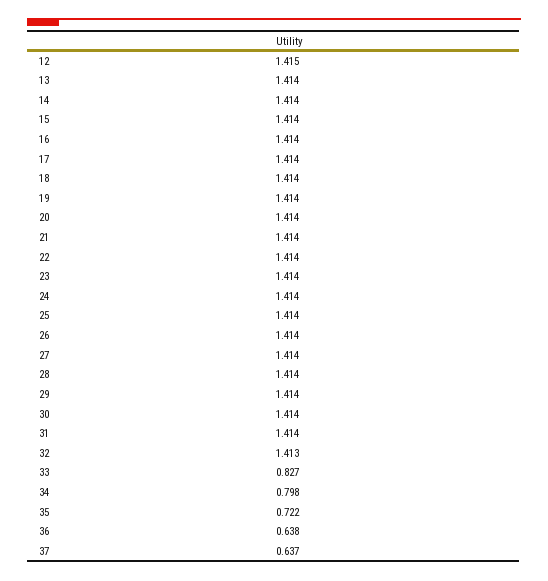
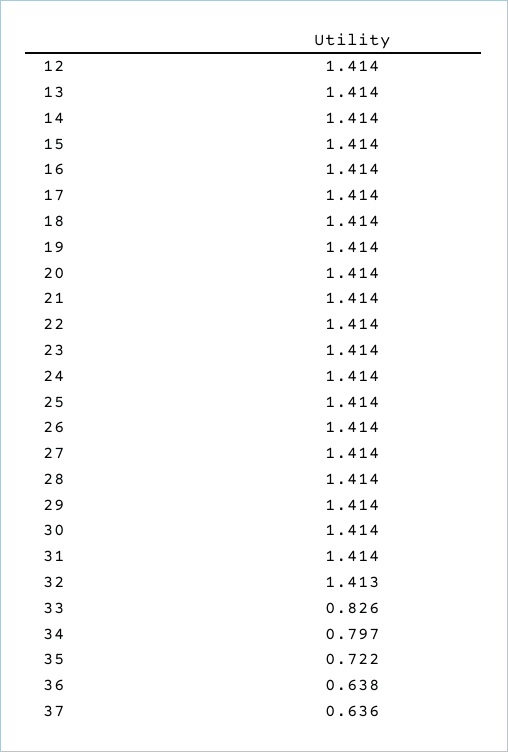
  {
-   "12": 1.415,
+   "12": 1.414,
    "13": 1.414,
    "14": 1.414,
    "15": 1.414,
    "16": 1.414,
    "17": 1.414,
    "18": 1.414,
    "19": 1.414,
    "20": 1.414,
    "21": 1.414,
    "22": 1.414,
    "23": 1.414,
    "24": 1.414,
    "25": 1.414,
    "26": 1.414,
    "27": 1.414,
    "28": 1.414,
    "29": 1.414,
    "30": 1.414,
    "31": 1.414,
    "32": 1.413,
-   "33": 0.827,
+   "33": 0.826,
-   "34": 0.798,
+   "34": 0.797,
    "35": 0.722,
    "36": 0.638,
-   "37": 0.637
+   "37": 0.636
  }

